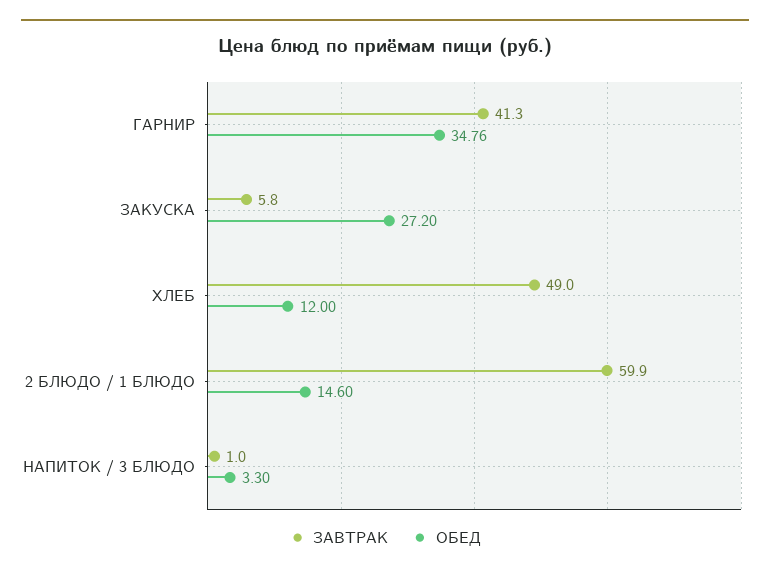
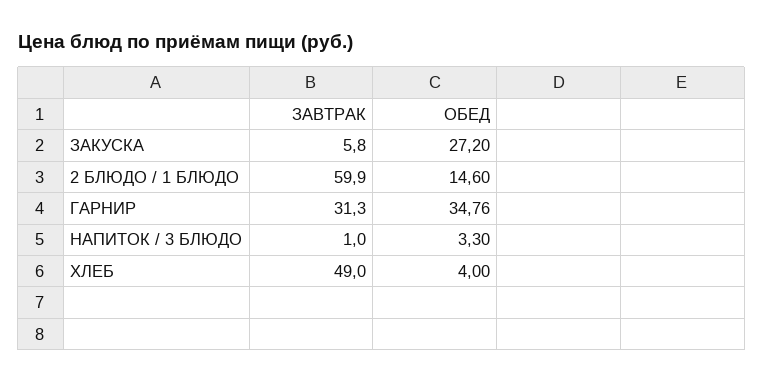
  {
    "ЗАВТРАК": {
-     "ГАРНИР": 41.3,
+     "ГАРНИР": 31.3,
      "ЗАКУСКА": 5.8,
      "ХЛЕБ": 49,
      "2 БЛЮДО / 1 БЛЮДО": 59.9,
      "НАПИТОК / 3 БЛЮДО": 1
    },
    "ОБЕД": {
      "ГАРНИР": 34.76,
      "ЗАКУСКА": 27.2,
-     "ХЛЕБ": 12,
+     "ХЛЕБ": 4,
      "2 БЛЮДО / 1 БЛЮДО": 14.6,
      "НАПИТОК / 3 БЛЮДО": 3.3
    }
  }

